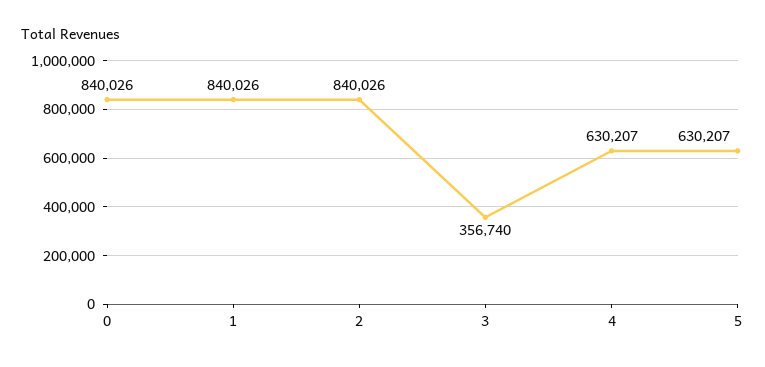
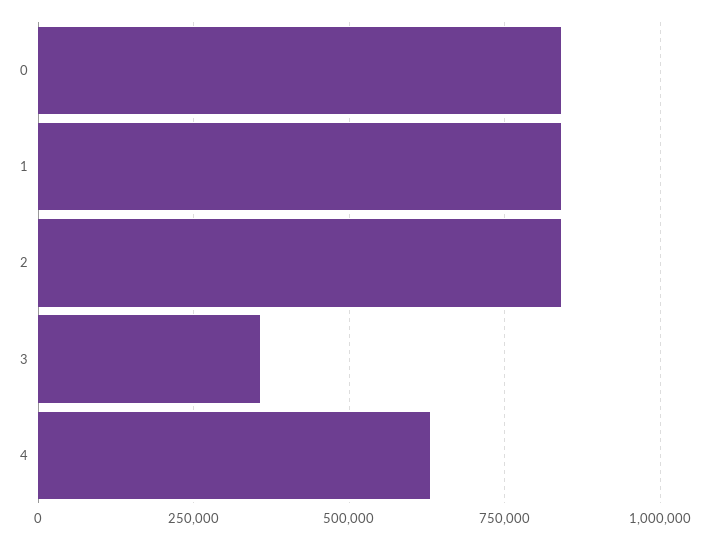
  {
    "0": 840026,
    "1": 840026,
    "2": 840026,
    "3": 356740,
-   "4": 630207,
+   "4": 630207
-   "5": 630207
  }

